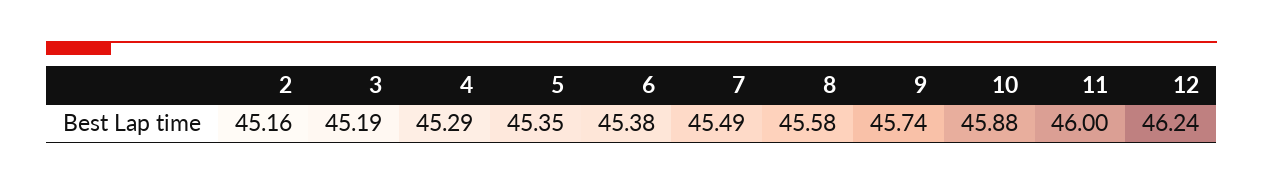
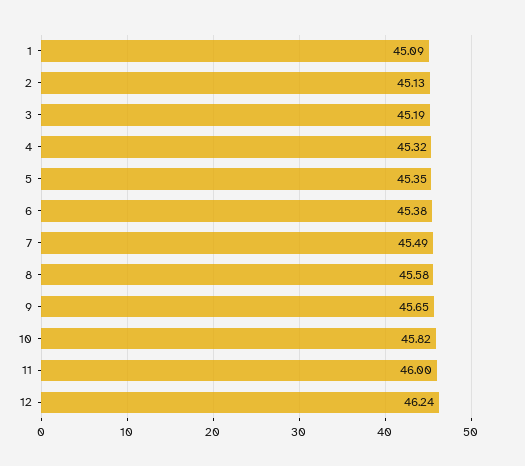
  {
-   "2": 45.16,
+   "2": 45.13,
    "3": 45.19,
-   "4": 45.29,
+   "4": 45.32,
    "5": 45.35,
    "6": 45.38,
    "7": 45.49,
    "8": 45.58,
-   "9": 45.74,
+   "9": 45.65,
-   "10": 45.88,
+   "10": 45.82,
    "11": 46,
-   "12": 46.24
+   "12": 46.24,
+   "1": 45.09
  }

